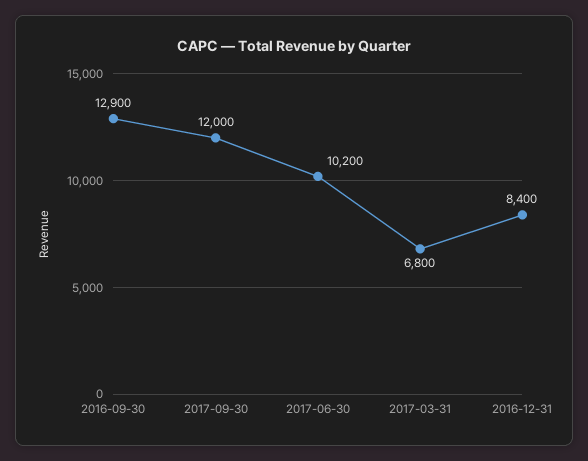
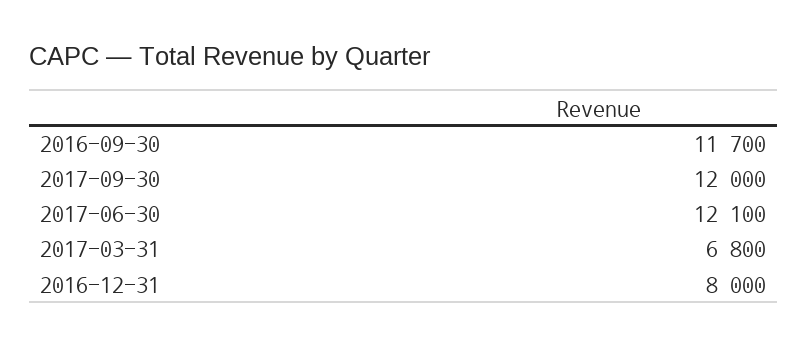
  {
-   "2016-09-30": 12900,
+   "2016-09-30": 11700,
    "2017-09-30": 12000,
-   "2017-06-30": 10200,
+   "2017-06-30": 12100,
    "2017-03-31": 6800,
-   "2016-12-31": 8400
+   "2016-12-31": 8000
  }

